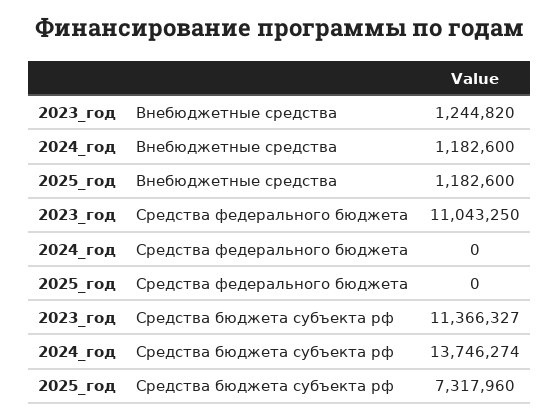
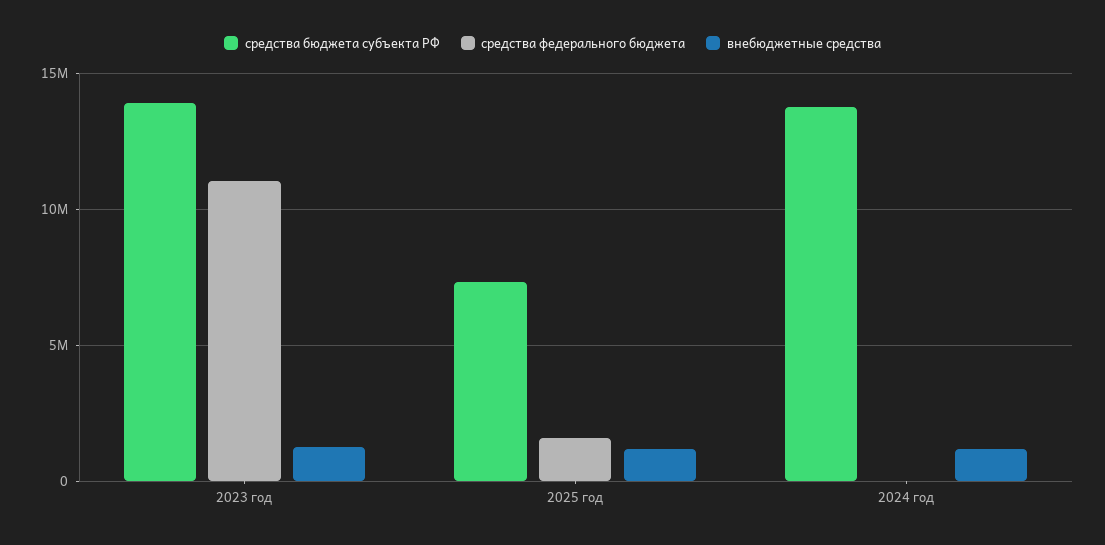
  {
    "Внебюджетные средства": {
      "2023_год": 1244820,
      "2024_год": 1182600,
      "2025_год": 1182600
    },
    "Средства федерального бюджета": {
      "2023_год": 11043250,
      "2024_год": 0,
-     "2025_год": 0
+     "2025_год": 1500000
    },
    "Средства бюджета субъекта рф": {
-     "2023_год": 11366327,
+     "2023_год": 14000000,
      "2024_год": 13746274,
      "2025_год": 7317960
    }
  }

